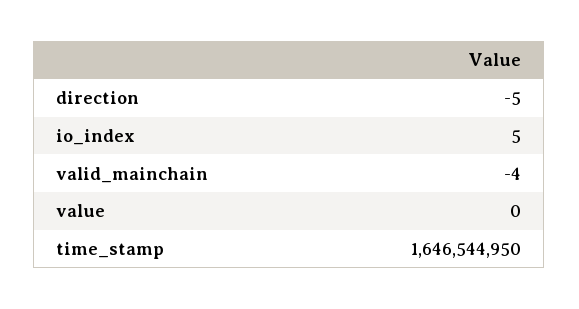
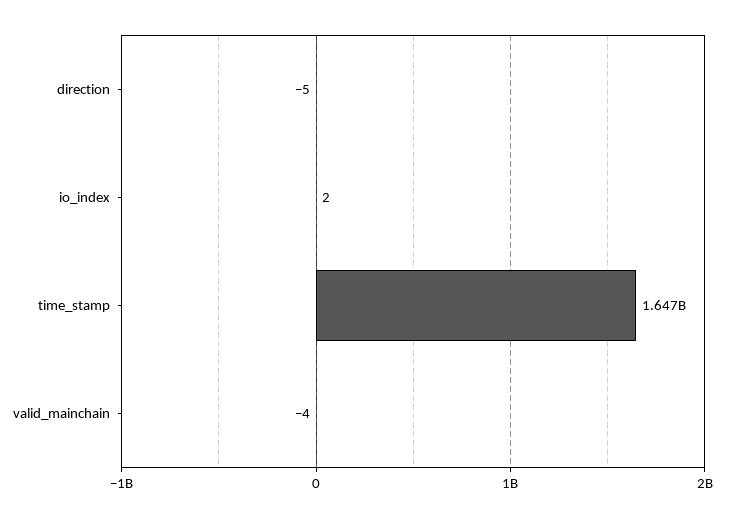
  {
    "direction": -5,
-   "io_index": 5,
+   "io_index": 2,
    "valid_mainchain": -4,
-   "value": 0,
    "time_stamp": 1646544950
  }

